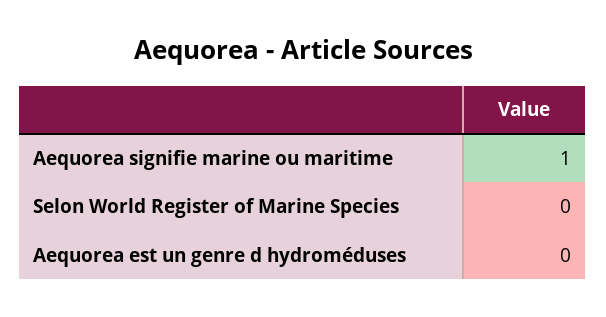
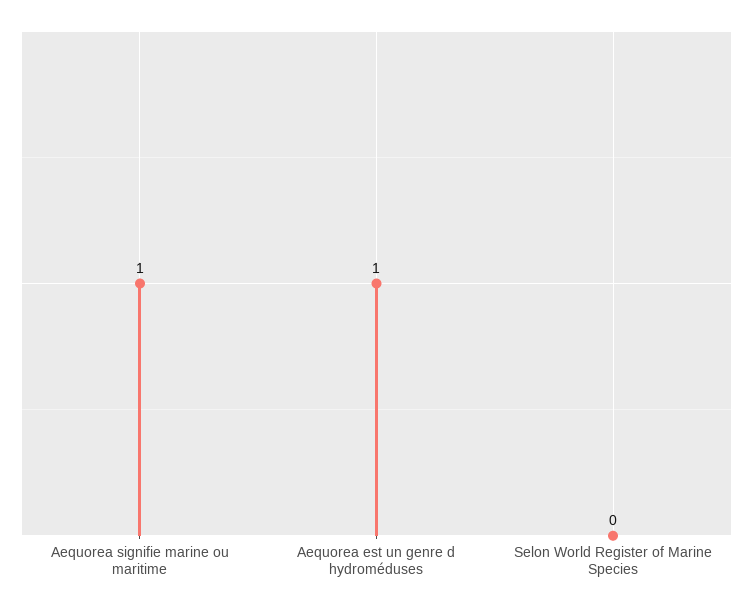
  {
    "Aequorea signifie marine ou maritime": 1,
    "Selon World Register of Marine Species": 0,
-   "Aequorea est un genre d hydroméduses": 0
+   "Aequorea est un genre d hydroméduses": 1
  }

